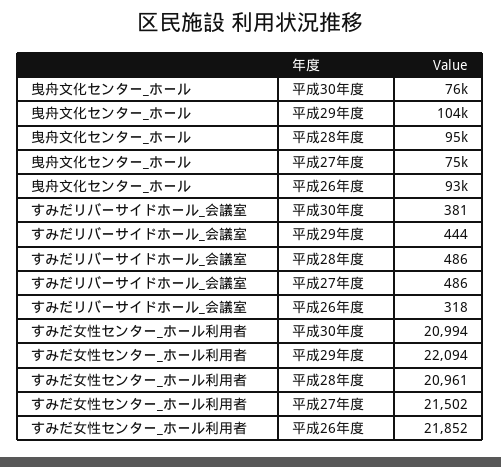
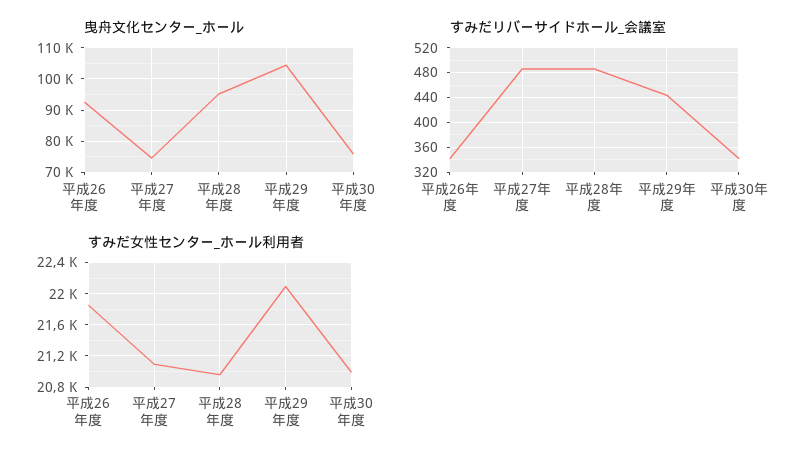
  {
    "曳舟文化センター_ホール": {
      "平成30年度": 76000,
      "平成29年度": 104000,
      "平成28年度": 95000,
      "平成27年度": 75000,
      "平成26年度": 93000
    },
    "すみだリバーサイドホール_会議室": {
-     "平成30年度": 381,
+     "平成30年度": 340,
      "平成29年度": 444,
      "平成28年度": 486,
      "平成27年度": 486,
-     "平成26年度": 318
+     "平成26年度": 340
    },
    "すみだ女性センター_ホール利用者": {
      "平成30年度": 20994,
      "平成29年度": 22094,
      "平成28年度": 20961,
-     "平成27年度": 21502,
+     "平成27年度": 21100,
      "平成26年度": 21852
    }
  }

